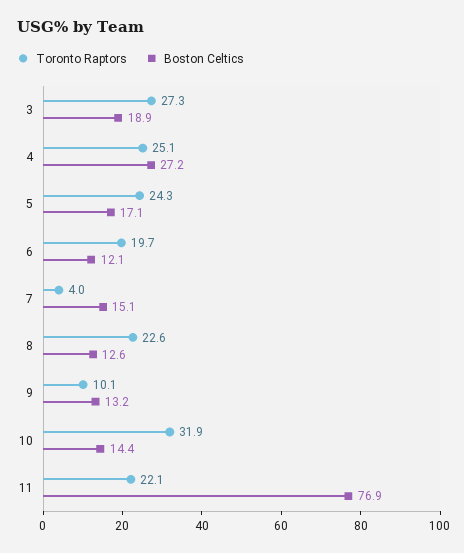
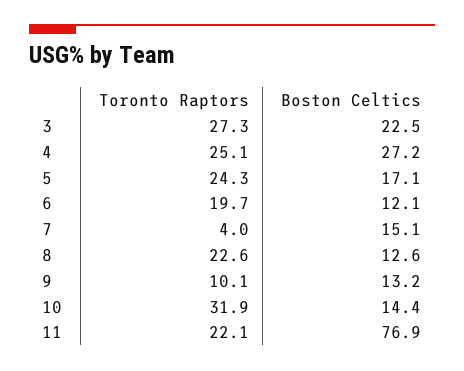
  {
    "Toronto Raptors": {
      "3": 27.3,
      "4": 25.1,
      "5": 24.3,
      "6": 19.7,
      "7": 4,
      "8": 22.6,
      "9": 10.1,
      "10": 31.9,
      "11": 22.1
    },
    "Boston Celtics": {
-     "3": 18.9,
+     "3": 22.5,
      "4": 27.2,
      "5": 17.1,
      "6": 12.1,
      "7": 15.1,
      "8": 12.6,
      "9": 13.2,
      "10": 14.4,
      "11": 76.9
    }
  }

